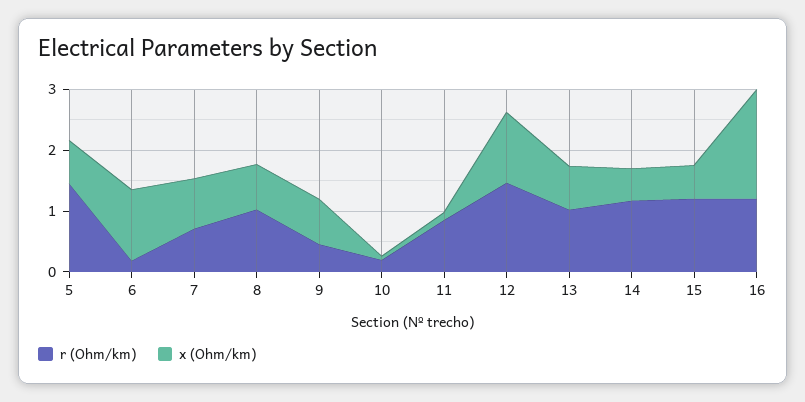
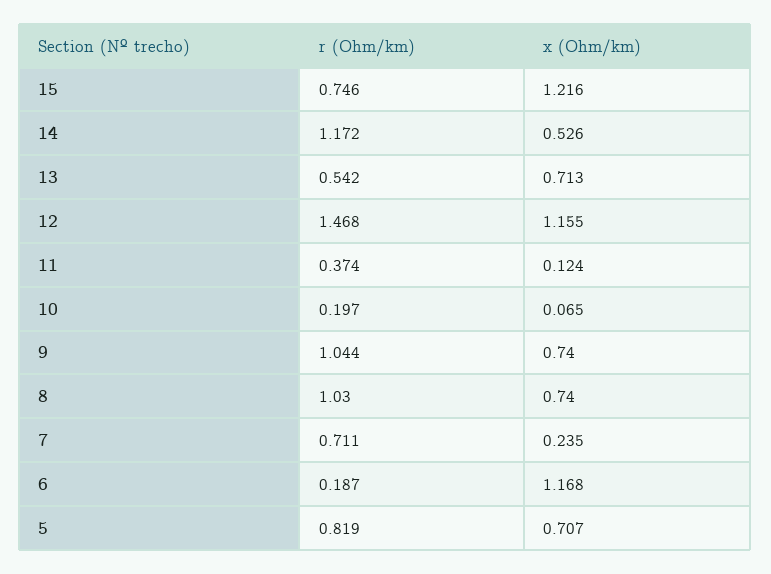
  {
    "r (Ohm/km)": {
-     "5": 1.4,
+     "5": 0.819,
      "6": 0.187,
      "7": 0.711,
      "8": 1.03,
-     "9": 0.4,
+     "9": 1.044,
      "10": 0.197,
-     "11": 0.8,
+     "11": 0.374,
      "12": 1.468,
-     "13": 1,
+     "13": 0.542,
      "14": 1.172,
-     "15": 1.2,
+     "15": 0.746
-     "16": 1.2
    },
    "x (Ohm/km)": {
      "5": 0.707,
      "6": 1.168,
-     "7": 0.8,
+     "7": 0.235,
      "8": 0.74,
      "9": 0.74,
      "10": 0.065,
      "11": 0.124,
      "12": 1.155,
      "13": 0.713,
      "14": 0.526,
-     "15": 0.6,
+     "15": 1.216
-     "16": 1.8
    }
  }

